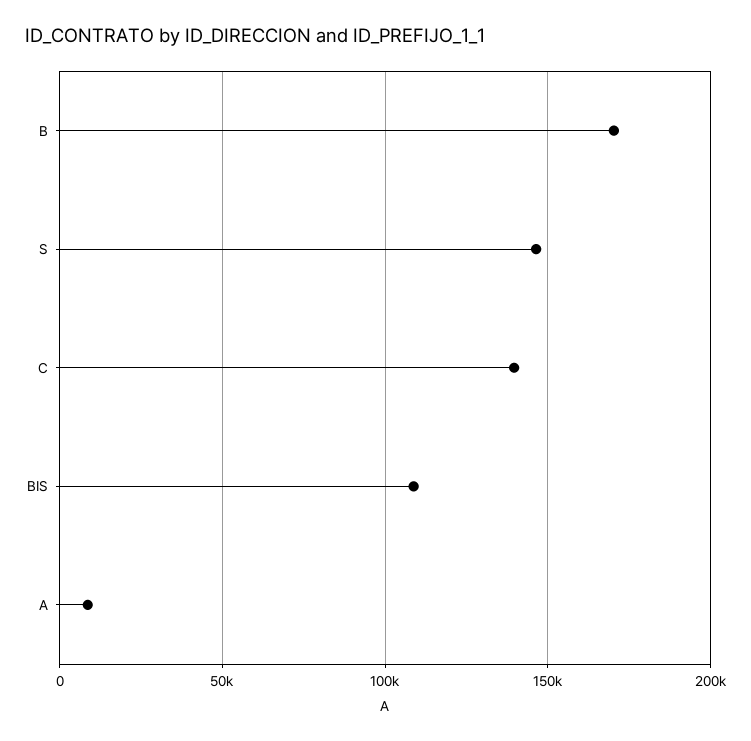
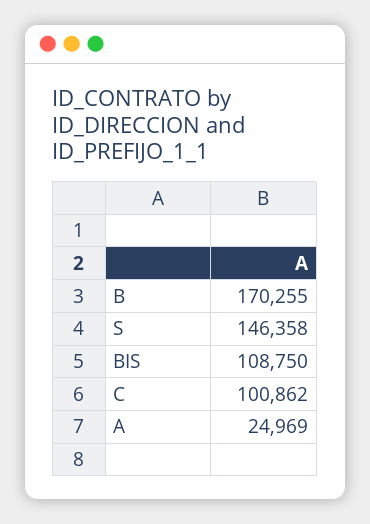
  {
    "B": 170255,
    "S": 146358,
-   "C": 140000,
+   "C": 100862,
    "BIS": 108750,
-   "A": 10000
+   "A": 24969
  }

